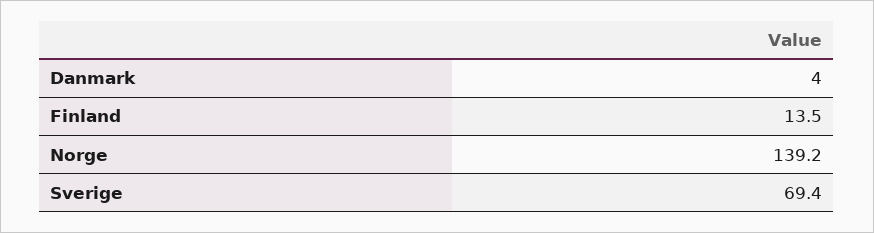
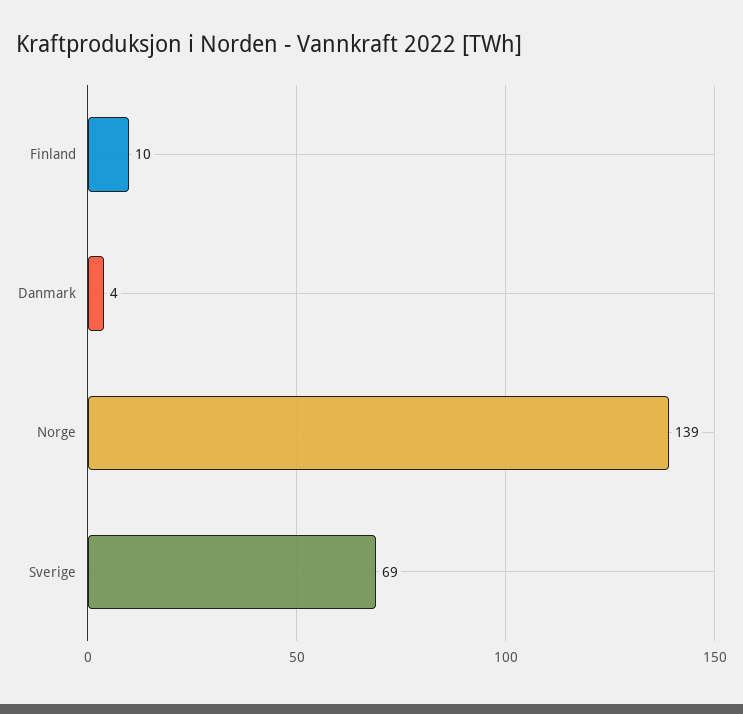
  {
    "Danmark": 4,
-   "Finland": 13.5,
+   "Finland": 10,
    "Norge": 139.2,
    "Sverige": 69.4
  }

